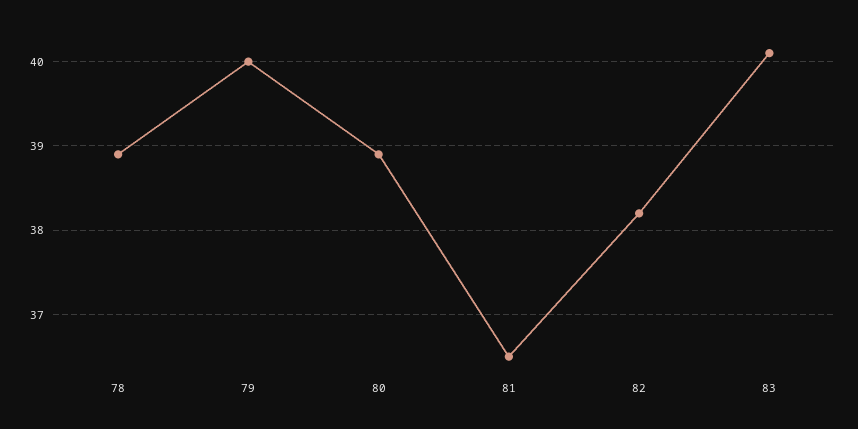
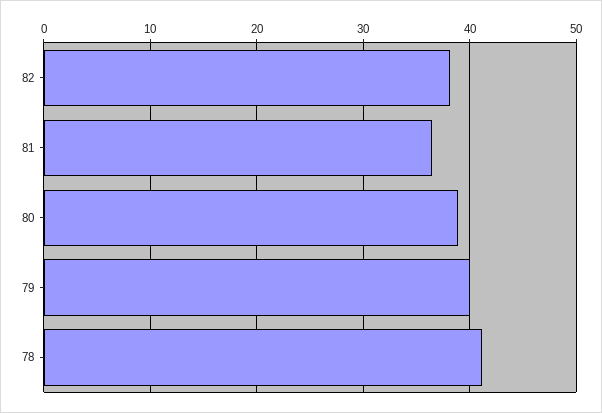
  {
-   "78": 38.9,
+   "78": 41,
    "79": 40,
    "80": 38.9,
    "81": 36.5,
-   "82": 38.2,
+   "82": 38.2
-   "83": 40.1
  }

